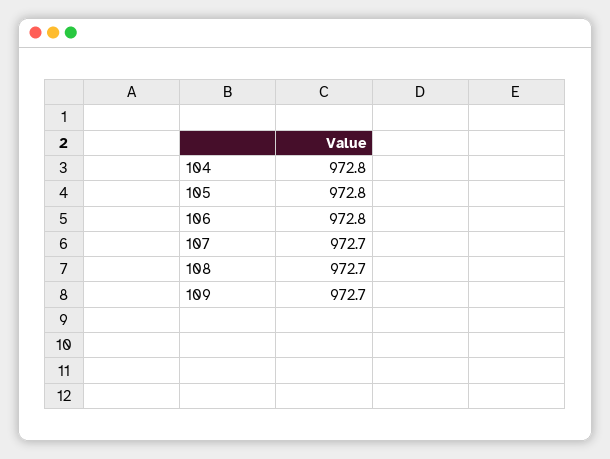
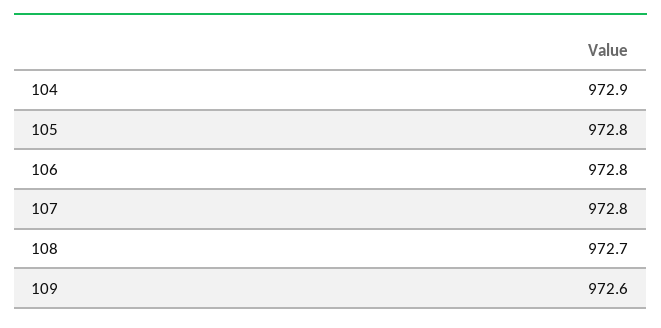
  {
-   "104": 972.8,
+   "104": 972.9,
    "105": 972.8,
    "106": 972.8,
-   "107": 972.7,
+   "107": 972.8,
    "108": 972.7,
-   "109": 972.7
+   "109": 972.6
  }

